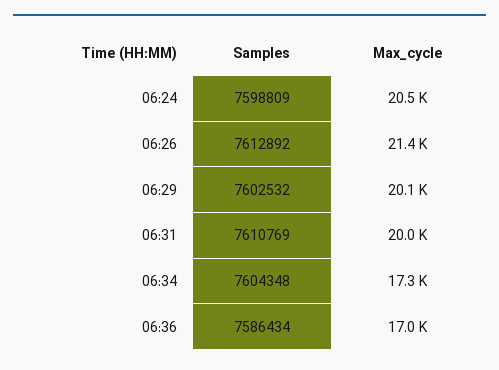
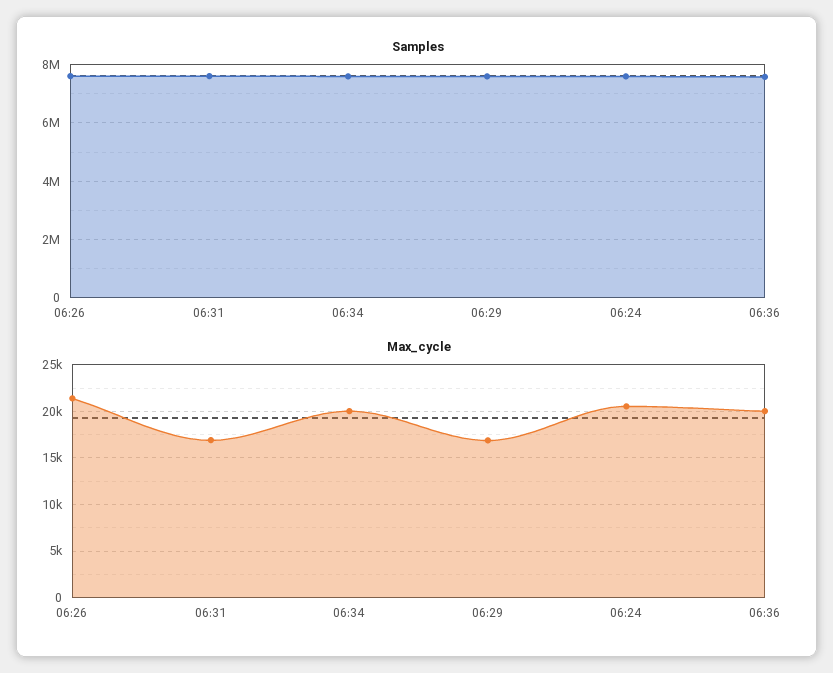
  {
    "Samples": {
      "06:24": 7598809,
      "06:26": 7612892,
      "06:29": 7602532,
      "06:31": 7610769,
      "06:34": 7604348,
      "06:36": 7586434
    },
    "Max_cycle": {
      "06:24": 20500,
      "06:26": 21400,
-     "06:29": 20100,
+     "06:29": 17000,
-     "06:31": 20000,
+     "06:31": 17000,
-     "06:34": 17300,
+     "06:34": 20000,
-     "06:36": 17000
+     "06:36": 20000
    }
  }

